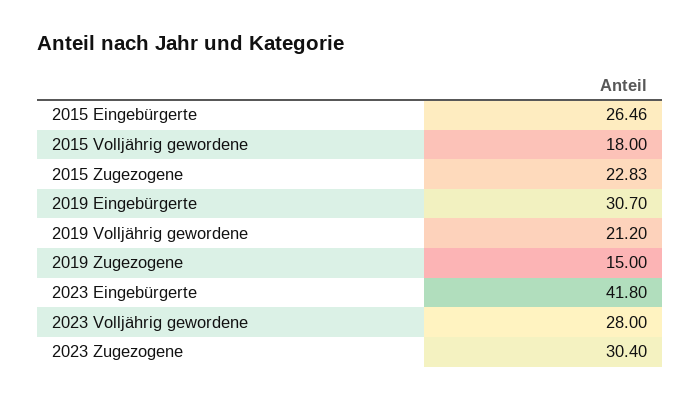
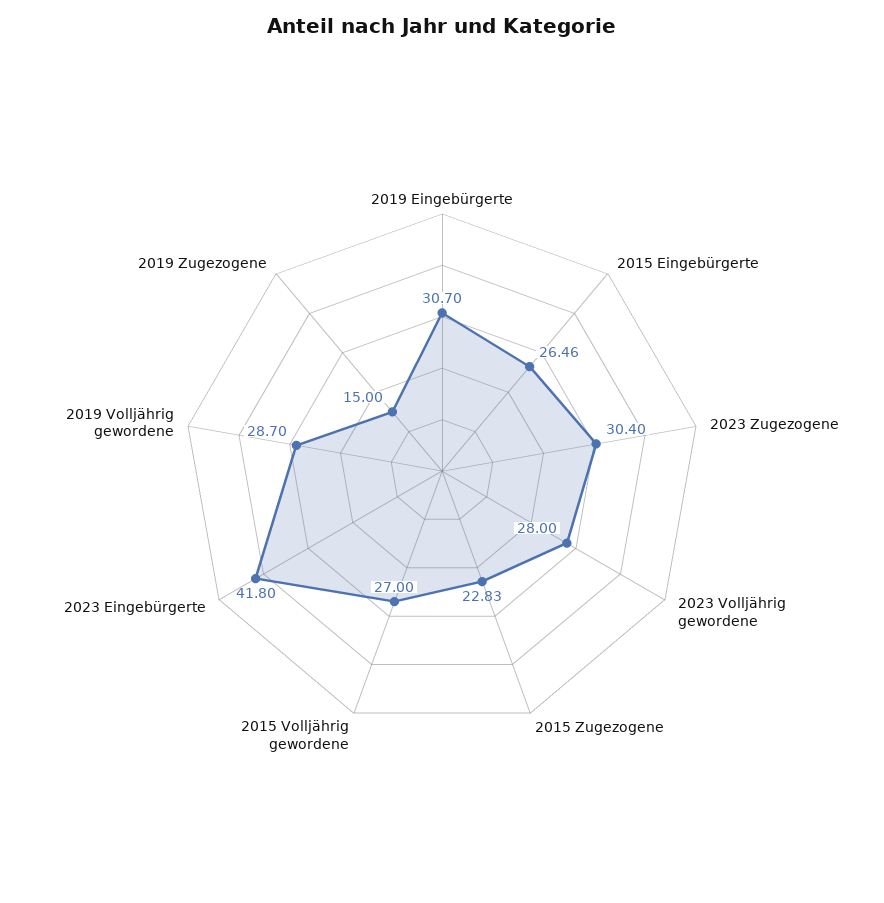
  {
    "2015 Eingebürgerte": 26.46,
-   "2015 Volljährig gewordene": 18,
+   "2015 Volljährig gewordene": 27,
    "2015 Zugezogene": 22.83,
    "2019 Eingebürgerte": 30.7,
-   "2019 Volljährig gewordene": 21.2,
+   "2019 Volljährig gewordene": 28.7,
    "2019 Zugezogene": 15,
    "2023 Eingebürgerte": 41.8,
    "2023 Volljährig gewordene": 28,
    "2023 Zugezogene": 30.4
  }

